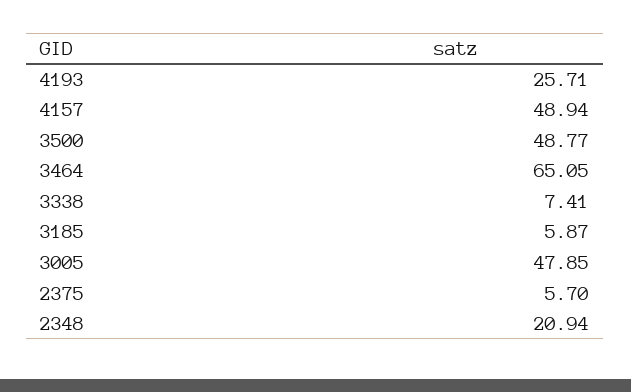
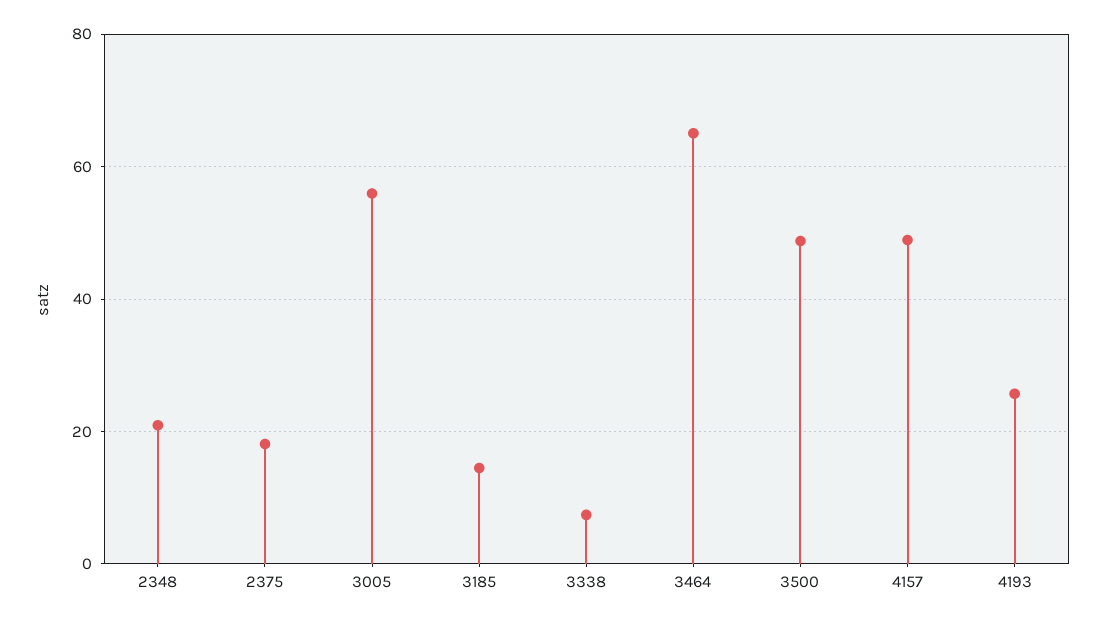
  {
    "4193": 25.71,
    "4157": 48.94,
    "3500": 48.77,
    "3464": 65.05,
    "3338": 7.41,
-   "3185": 5.87,
+   "3185": 14,
-   "3005": 47.85,
+   "3005": 56,
-   "2375": 5.7,
+   "2375": 18,
    "2348": 20.94
  }

